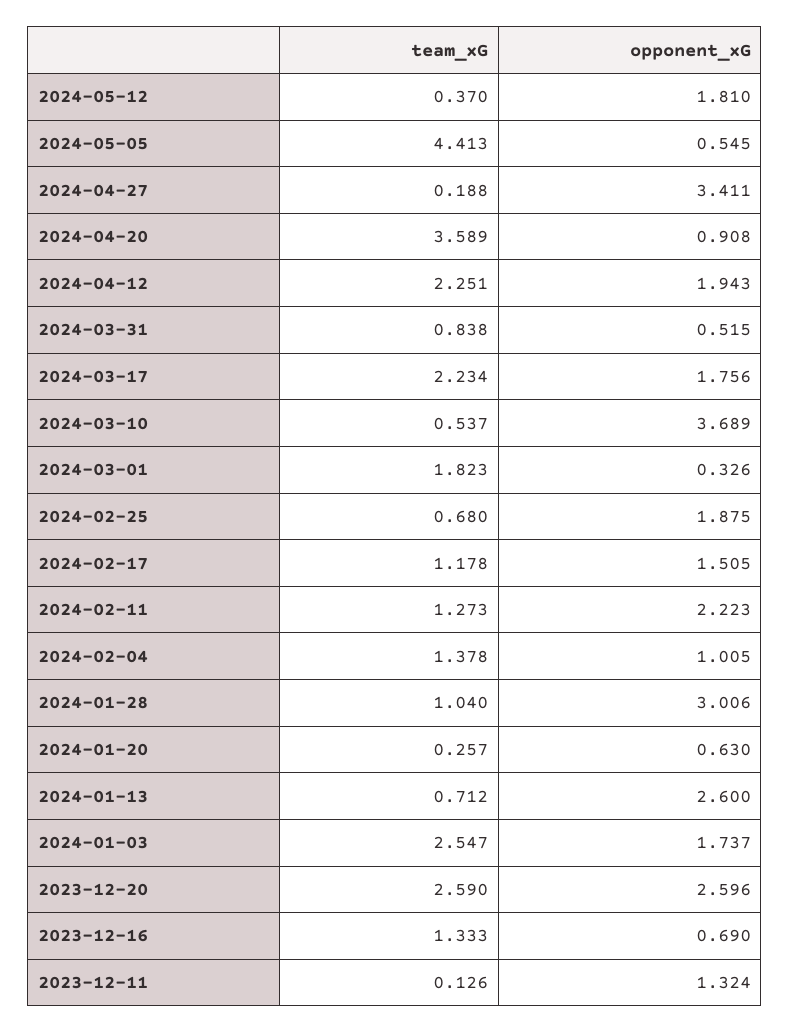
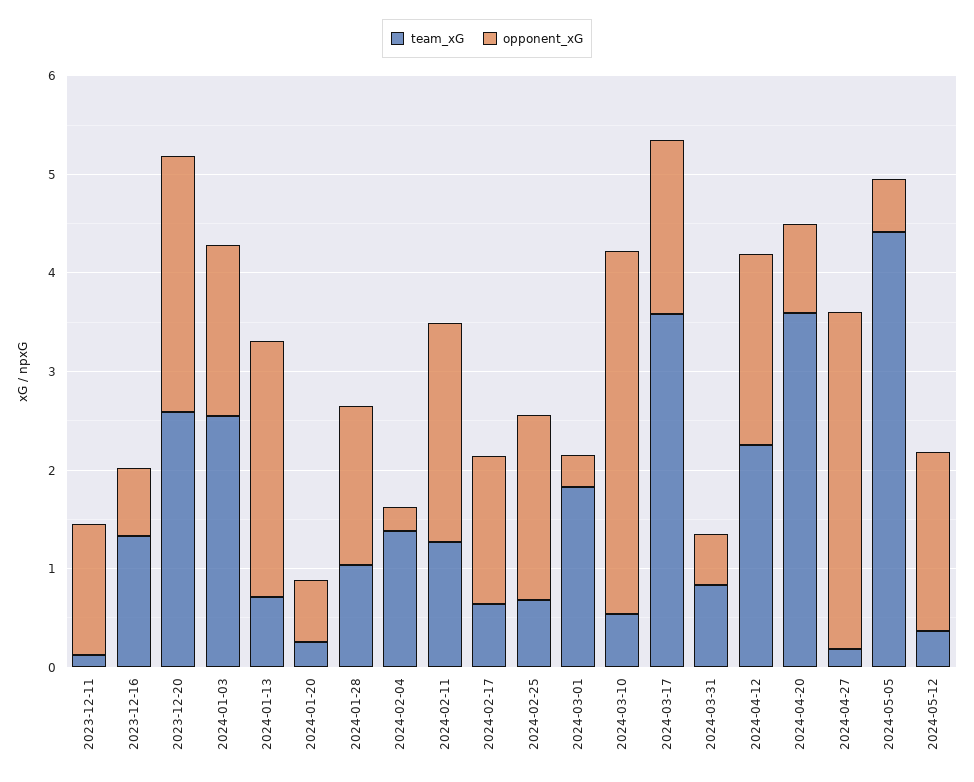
  {
    "team_xG": {
      "2024-05-12": 0.37,
      "2024-05-05": 4.413,
      "2024-04-27": 0.188,
      "2024-04-20": 3.589,
      "2024-04-12": 2.251,
      "2024-03-31": 0.838,
-     "2024-03-17": 2.234,
+     "2024-03-17": 3.6,
      "2024-03-10": 0.537,
      "2024-03-01": 1.823,
      "2024-02-25": 0.68,
-     "2024-02-17": 1.178,
+     "2024-02-17": 0.6,
      "2024-02-11": 1.273,
      "2024-02-04": 1.378,
      "2024-01-28": 1.04,
      "2024-01-20": 0.257,
      "2024-01-13": 0.712,
      "2024-01-03": 2.547,
      "2023-12-20": 2.59,
      "2023-12-16": 1.333,
      "2023-12-11": 0.126
    },
    "opponent_xG": {
      "2024-05-12": 1.81,
      "2024-05-05": 0.545,
      "2024-04-27": 3.411,
      "2024-04-20": 0.908,
      "2024-04-12": 1.943,
      "2024-03-31": 0.515,
      "2024-03-17": 1.756,
      "2024-03-10": 3.689,
      "2024-03-01": 0.326,
      "2024-02-25": 1.875,
      "2024-02-17": 1.505,
      "2024-02-11": 2.223,
-     "2024-02-04": 1.005,
+     "2024-02-04": 0.2,
-     "2024-01-28": 3.006,
+     "2024-01-28": 1.6,
      "2024-01-20": 0.63,
      "2024-01-13": 2.6,
      "2024-01-03": 1.737,
      "2023-12-20": 2.596,
      "2023-12-16": 0.69,
      "2023-12-11": 1.324
    }
  }

